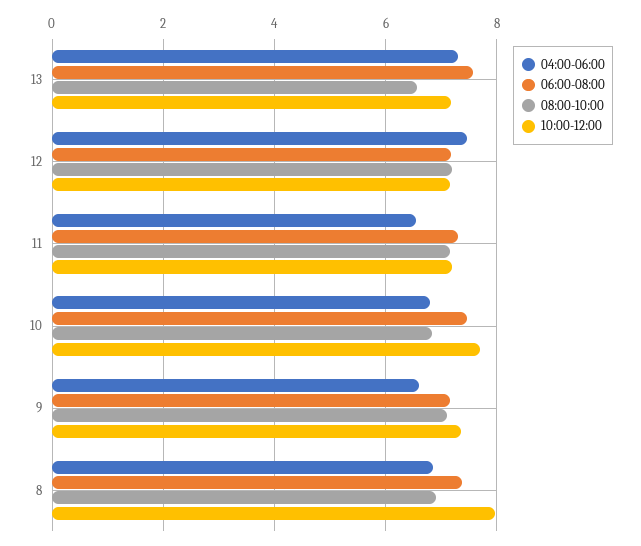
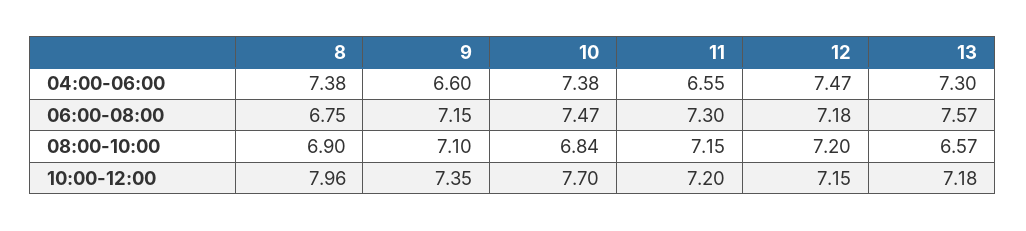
  {
    "04:00-06:00": {
      "13": 7.3,
      "12": 7.47,
      "11": 6.55,
-     "10": 6.8,
+     "10": 7.38,
      "9": 6.6,
-     "8": 6.8
+     "8": 7.38
    },
    "06:00-08:00": {
      "13": 7.57,
      "12": 7.18,
      "11": 7.3,
      "10": 7.47,
      "9": 7.15,
-     "8": 7.4
+     "8": 6.75
    },
    "08:00-10:00": {
      "13": 6.57,
      "12": 7.2,
      "11": 7.15,
      "10": 6.84,
      "9": 7.1,
      "8": 6.9
    },
    "10:00-12:00": {
      "13": 7.18,
      "12": 7.15,
      "11": 7.2,
      "10": 7.7,
      "9": 7.35,
      "8": 7.96
    }
  }

